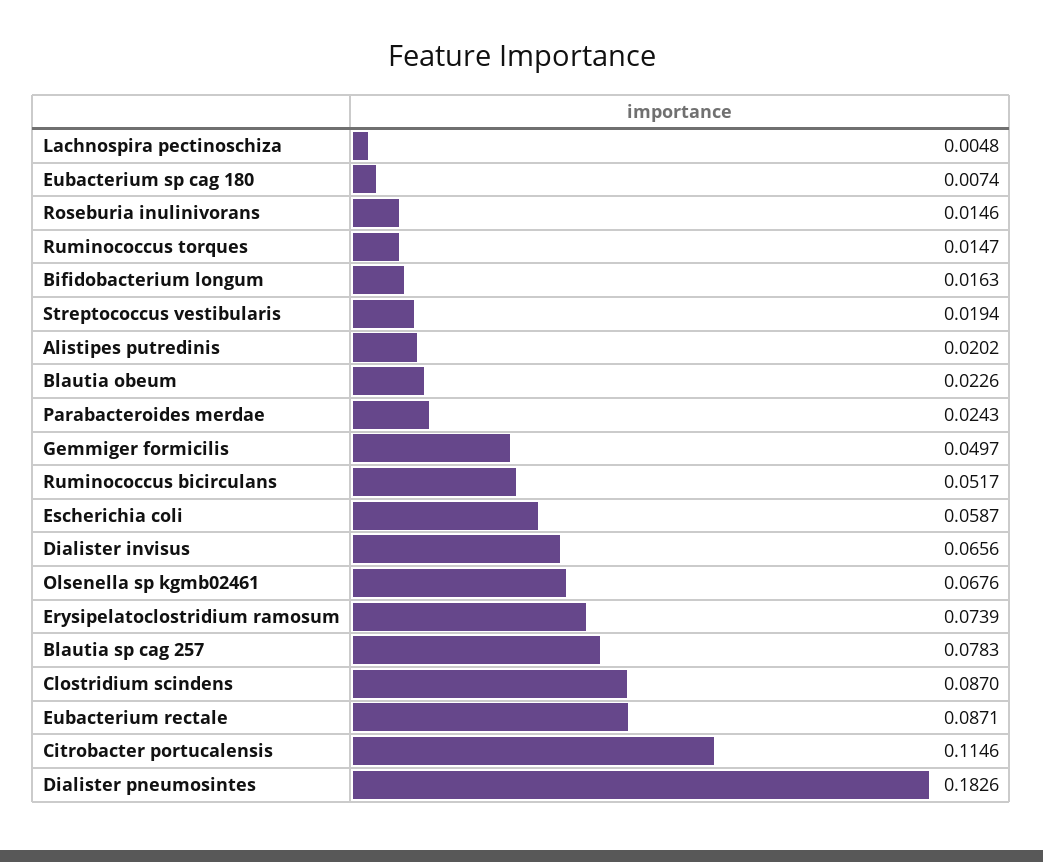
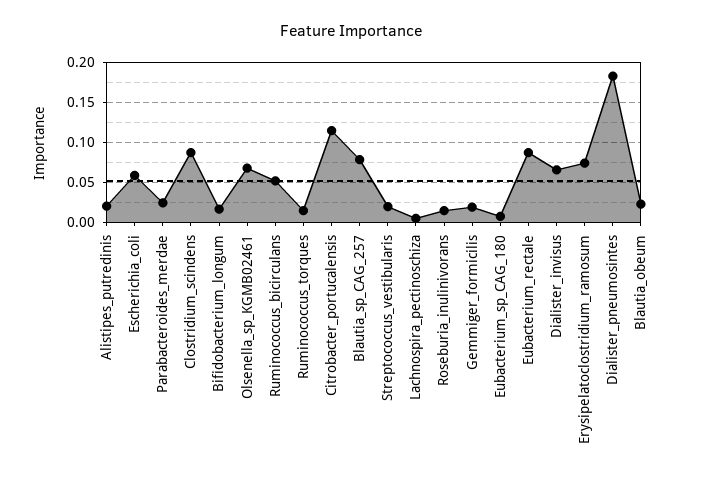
  {
    "Lachnospira pectinoschiza": 0.0048,
    "Eubacterium sp cag 180": 0.0074,
    "Roseburia inulinivorans": 0.0146,
    "Ruminococcus torques": 0.0147,
    "Bifidobacterium longum": 0.0163,
    "Streptococcus vestibularis": 0.0194,
    "Alistipes putredinis": 0.0202,
    "Blautia obeum": 0.0226,
    "Parabacteroides merdae": 0.0243,
-   "Gemmiger formicilis": 0.0497,
+   "Gemmiger formicilis": 0.02,
    "Ruminococcus bicirculans": 0.0517,
    "Escherichia coli": 0.0587,
    "Dialister invisus": 0.0656,
    "Olsenella sp kgmb02461": 0.0676,
    "Erysipelatoclostridium ramosum": 0.0739,
    "Blautia sp cag 257": 0.0783,
    "Clostridium scindens": 0.087,
    "Eubacterium rectale": 0.0871,
    "Citrobacter portucalensis": 0.1146,
    "Dialister pneumosintes": 0.1826
  }

